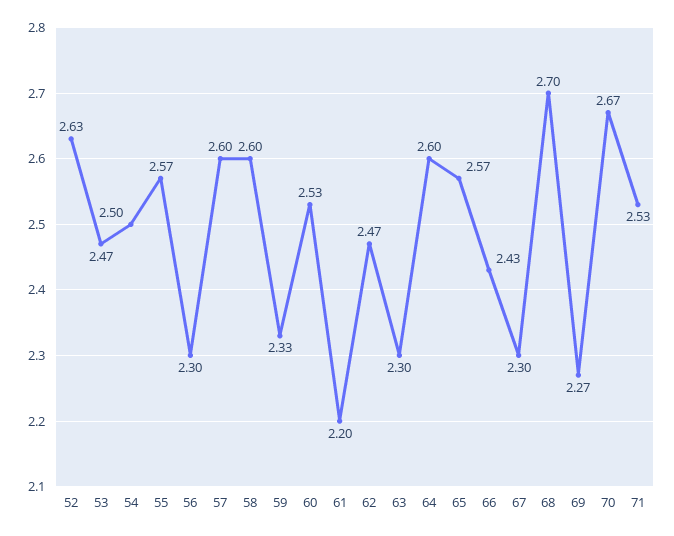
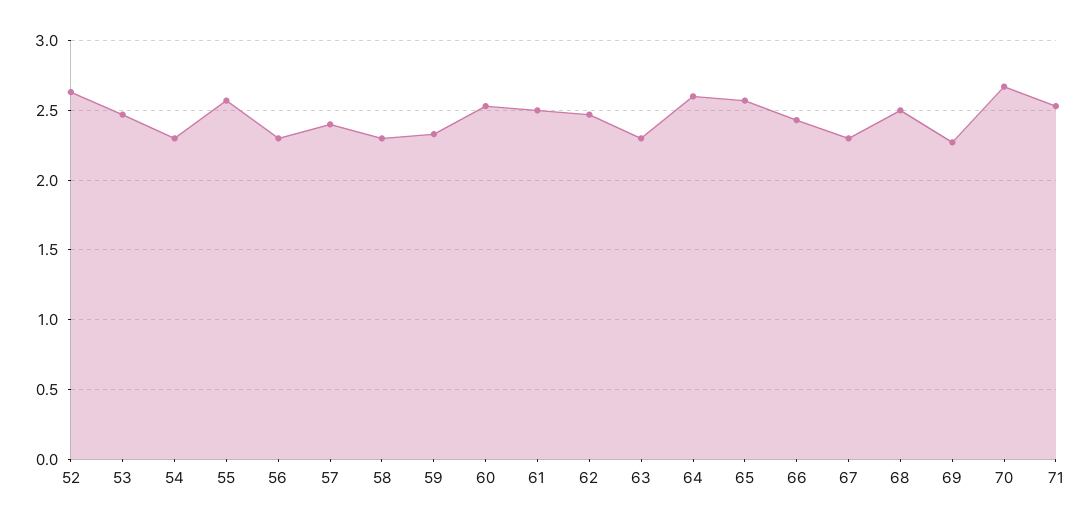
  {
    "52": 2.63,
    "53": 2.47,
-   "54": 2.5,
+   "54": 2.3,
    "55": 2.57,
    "56": 2.3,
-   "57": 2.6,
+   "57": 2.4,
-   "58": 2.6,
+   "58": 2.3,
    "59": 2.33,
    "60": 2.53,
-   "61": 2.2,
+   "61": 2.5,
    "62": 2.47,
    "63": 2.3,
    "64": 2.6,
    "65": 2.57,
    "66": 2.43,
    "67": 2.3,
-   "68": 2.7,
+   "68": 2.5,
    "69": 2.27,
    "70": 2.67,
    "71": 2.53
  }

